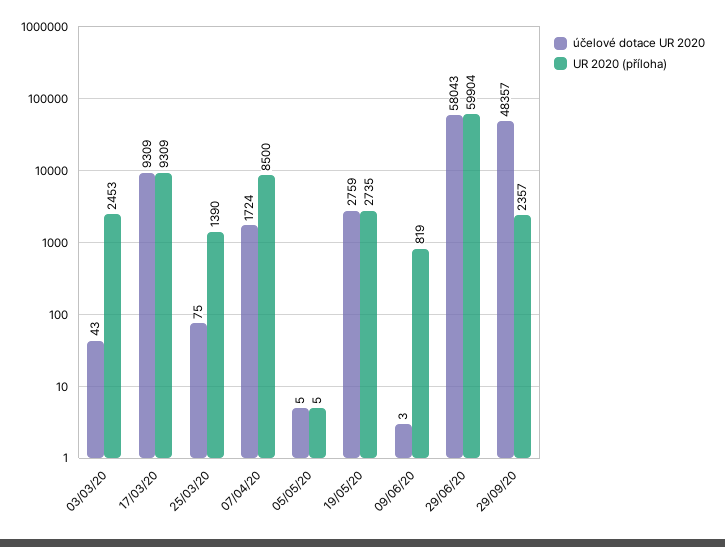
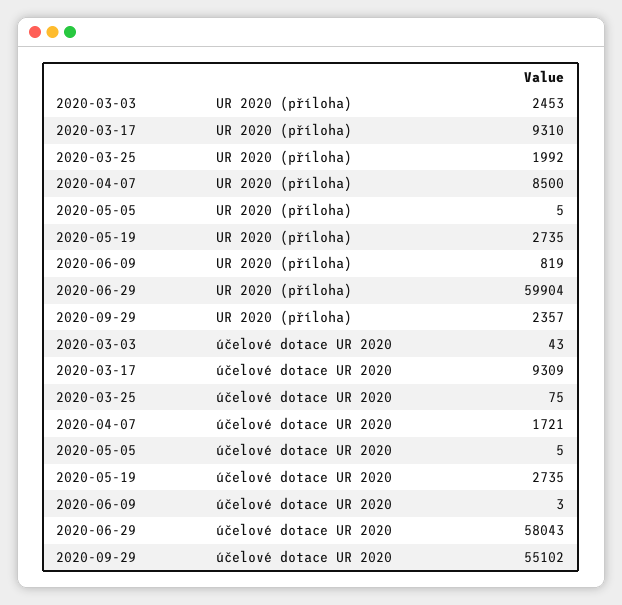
  {
    "účelové dotace UR 2020": {
      "03/03/20": 43,
      "17/03/20": 9309,
      "25/03/20": 75,
-     "07/04/20": 1724,
+     "07/04/20": 1721,
      "05/05/20": 5,
-     "19/05/20": 2759,
+     "19/05/20": 2735,
      "09/06/20": 3,
      "29/06/20": 58043,
-     "29/09/20": 48357
+     "29/09/20": 55102
    },
    "UR 2020 (příloha)": {
      "03/03/20": 2453,
-     "17/03/20": 9309,
+     "17/03/20": 9310,
-     "25/03/20": 1390,
+     "25/03/20": 1992,
      "07/04/20": 8500,
      "05/05/20": 5,
      "19/05/20": 2735,
      "09/06/20": 819,
      "29/06/20": 59904,
      "29/09/20": 2357
    }
  }

